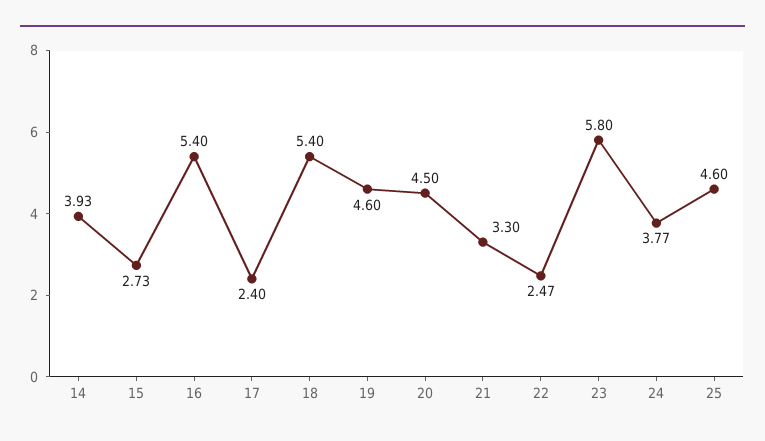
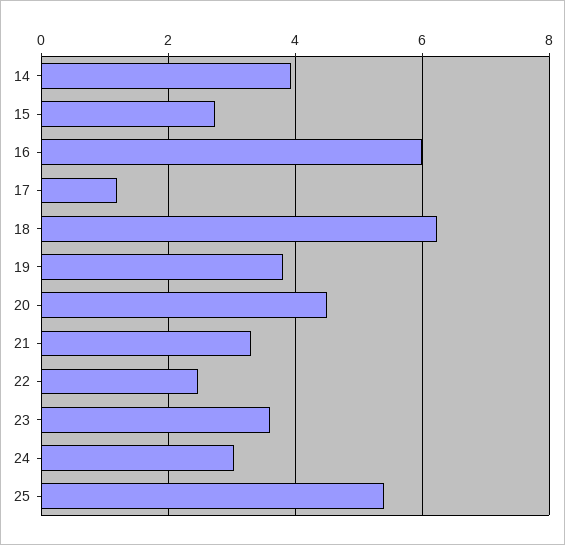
  {
    "14": 3.93,
    "15": 2.73,
-   "16": 5.4,
+   "16": 6,
-   "17": 2.4,
+   "17": 1.2,
-   "18": 5.4,
+   "18": 6.2,
-   "19": 4.6,
+   "19": 3.8,
    "20": 4.5,
    "21": 3.3,
    "22": 2.47,
-   "23": 5.8,
+   "23": 3.6,
-   "24": 3.77,
+   "24": 3,
-   "25": 4.6
+   "25": 5.4
  }

